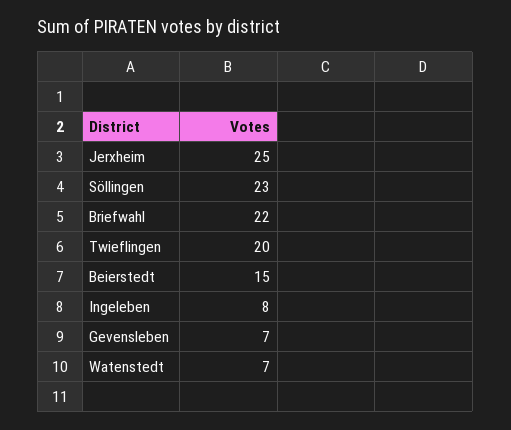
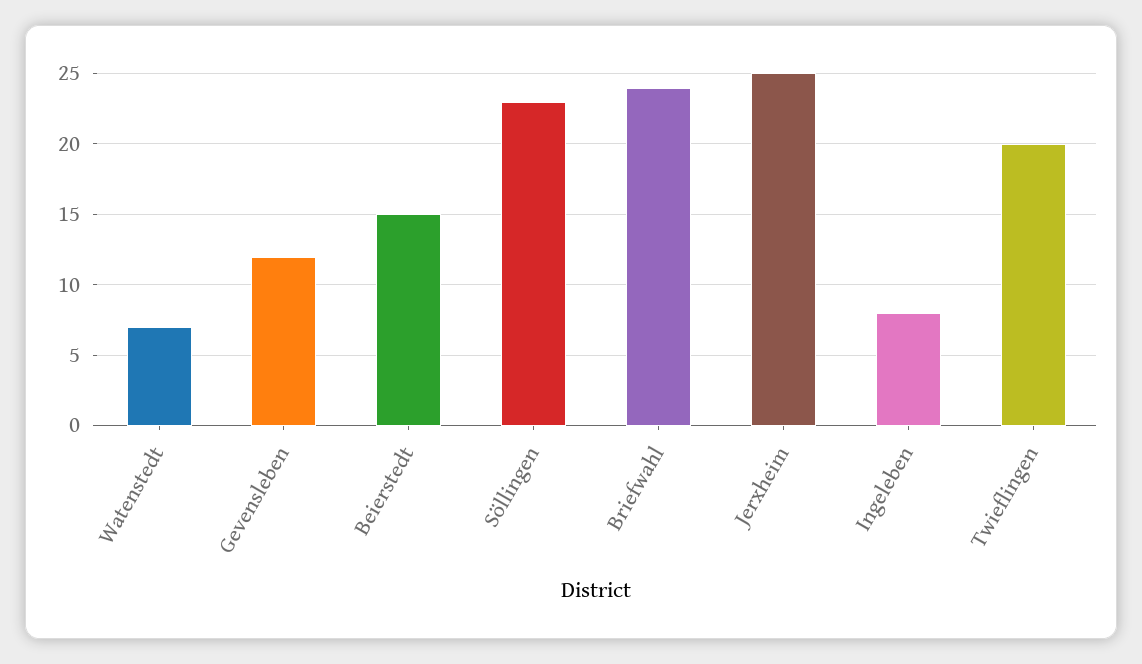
  {
    "Jerxheim": 25,
    "Söllingen": 23,
-   "Briefwahl": 22,
+   "Briefwahl": 24,
    "Twieflingen": 20,
    "Beierstedt": 15,
    "Ingeleben": 8,
-   "Gevensleben": 7,
+   "Gevensleben": 12,
    "Watenstedt": 7
  }

